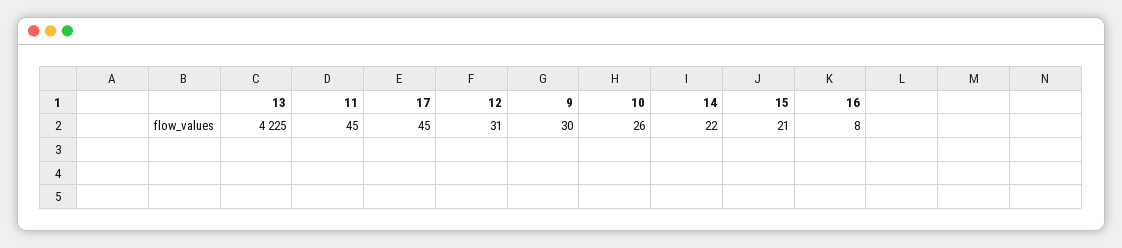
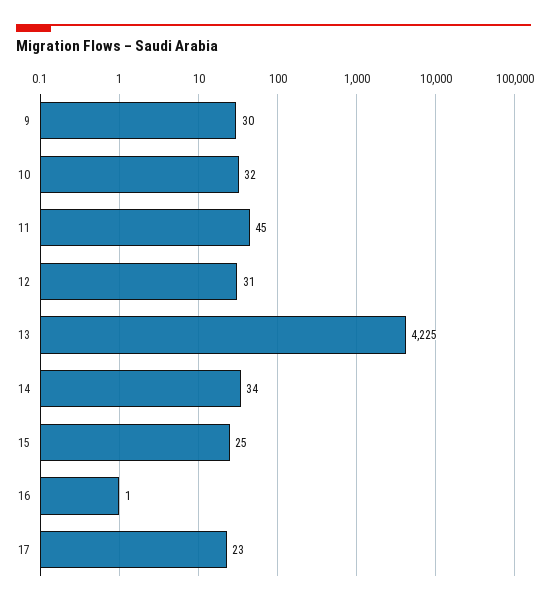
  {
    "13": 4225,
    "11": 45,
-   "17": 45,
+   "17": 23,
    "12": 31,
    "9": 30,
-   "10": 26,
+   "10": 32,
-   "14": 22,
+   "14": 34,
-   "15": 21,
+   "15": 25,
-   "16": 8
+   "16": 1
  }

